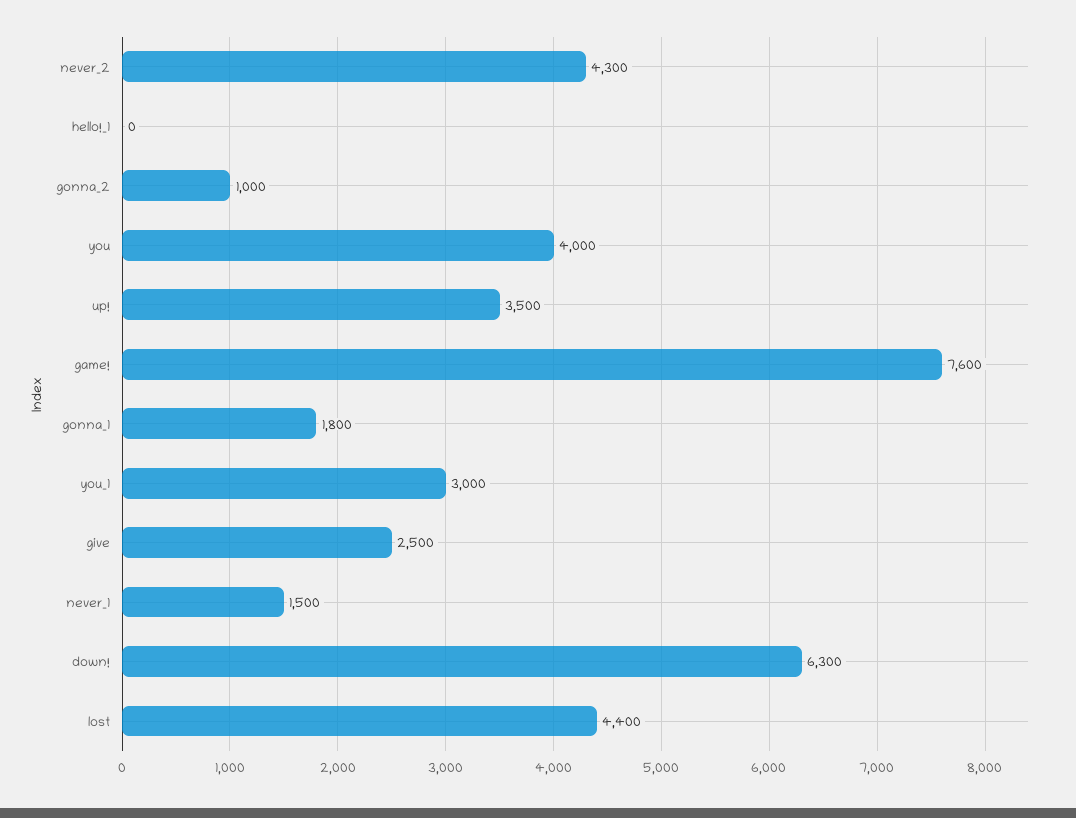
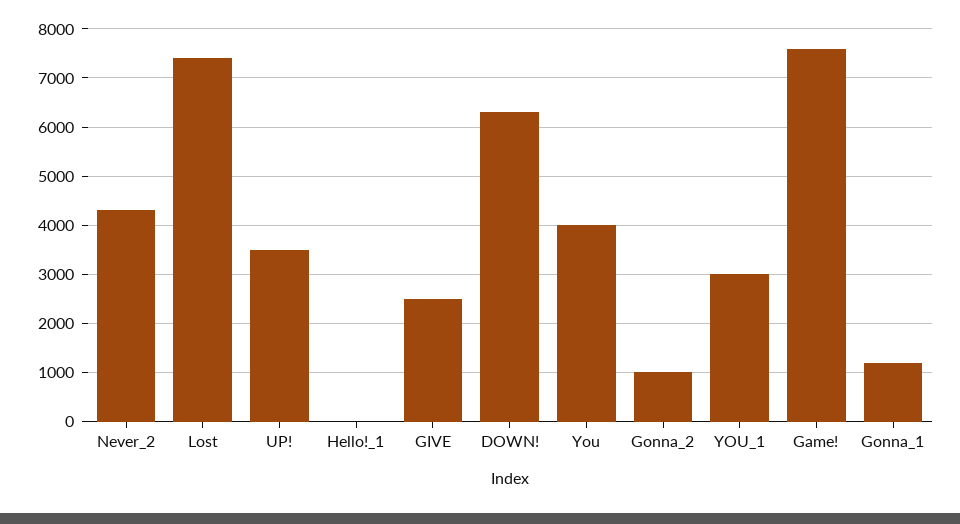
  {
    "never_2": 4300,
    "hello!_1": 0,
    "gonna_2": 1000,
    "you": 4000,
    "up!": 3500,
    "game!": 7600,
-   "gonna_1": 1800,
+   "gonna_1": 1200,
    "you_1": 3000,
    "give": 2500,
-   "never_1": 1500,
    "down!": 6300,
-   "lost": 4400
+   "lost": 7400
  }

